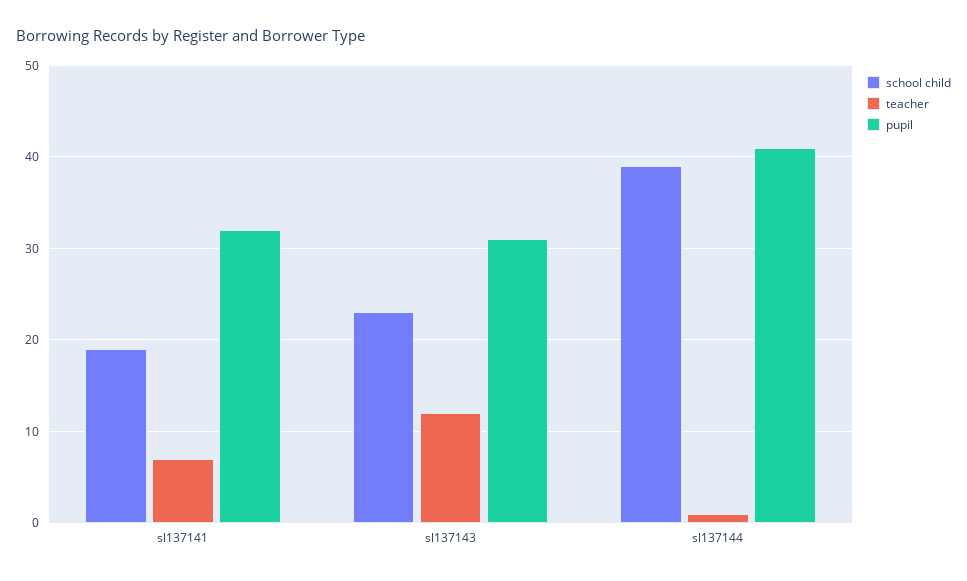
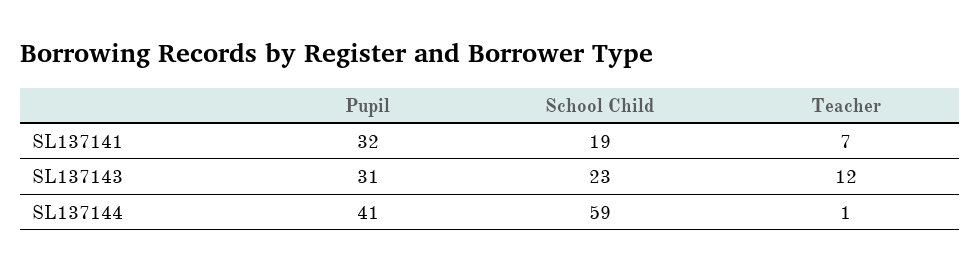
  {
    "school child": {
      "sl137141": 19,
      "sl137143": 23,
-     "sl137144": 39
+     "sl137144": 59
    },
    "teacher": {
      "sl137141": 7,
      "sl137143": 12,
      "sl137144": 1
    },
    "pupil": {
      "sl137141": 32,
      "sl137143": 31,
      "sl137144": 41
    }
  }

